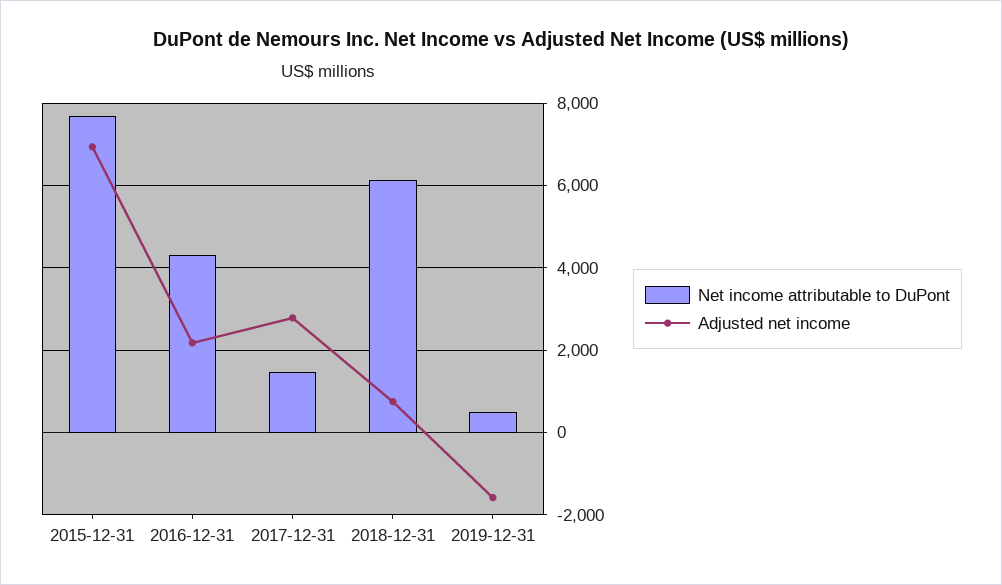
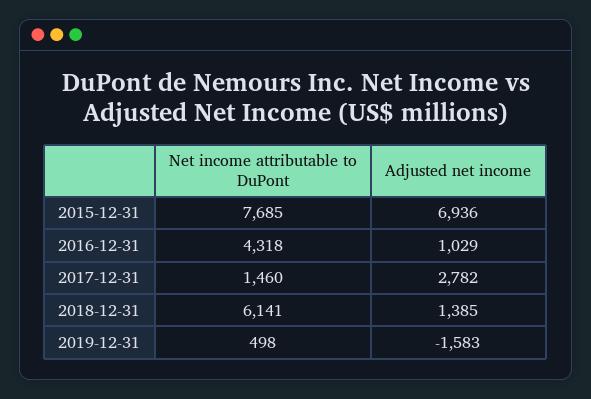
  {
    "Net income attributable to DuPont": {
      "2015-12-31": 7685,
      "2016-12-31": 4318,
      "2017-12-31": 1460,
      "2018-12-31": 6141,
      "2019-12-31": 498
    },
    "Adjusted net income": {
      "2015-12-31": 6936,
-     "2016-12-31": 2200,
+     "2016-12-31": 1029,
      "2017-12-31": 2782,
-     "2018-12-31": 800,
+     "2018-12-31": 1385,
      "2019-12-31": -1583
    }
  }

